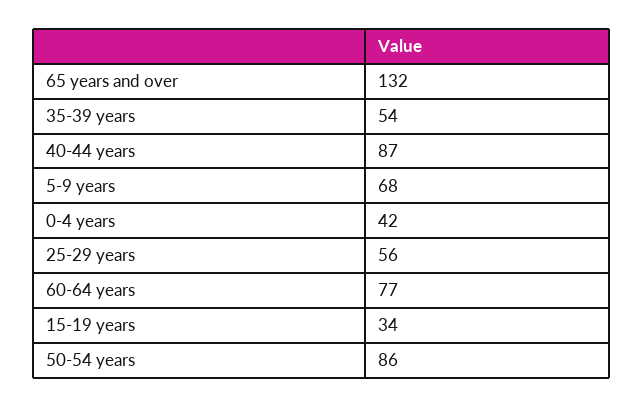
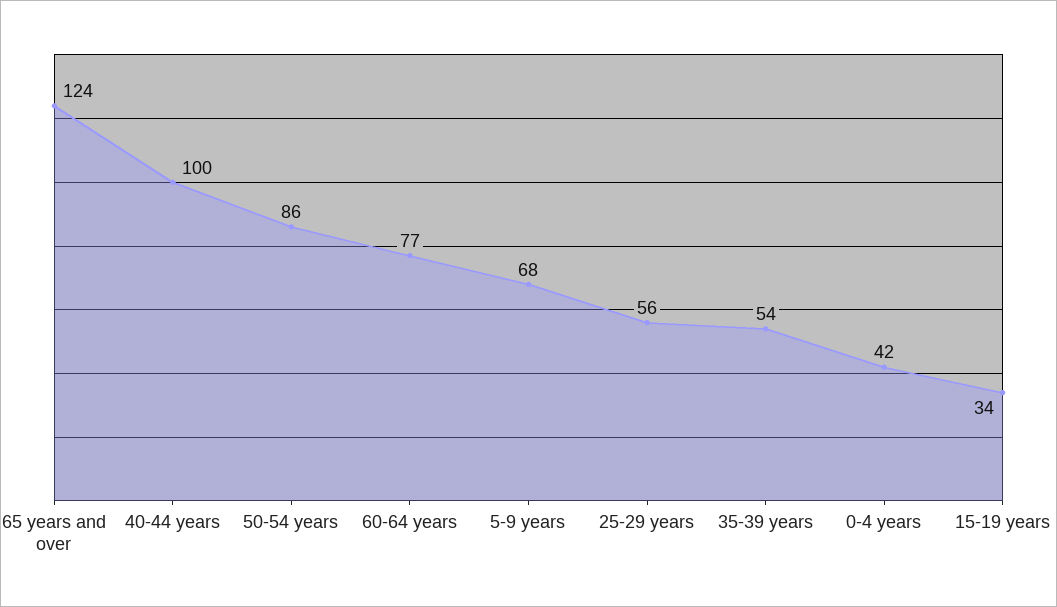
  {
-   "65 years and over": 132,
+   "65 years and over": 124,
    "35-39 years": 54,
-   "40-44 years": 87,
+   "40-44 years": 100,
    "5-9 years": 68,
    "0-4 years": 42,
    "25-29 years": 56,
    "60-64 years": 77,
    "15-19 years": 34,
    "50-54 years": 86
  }

